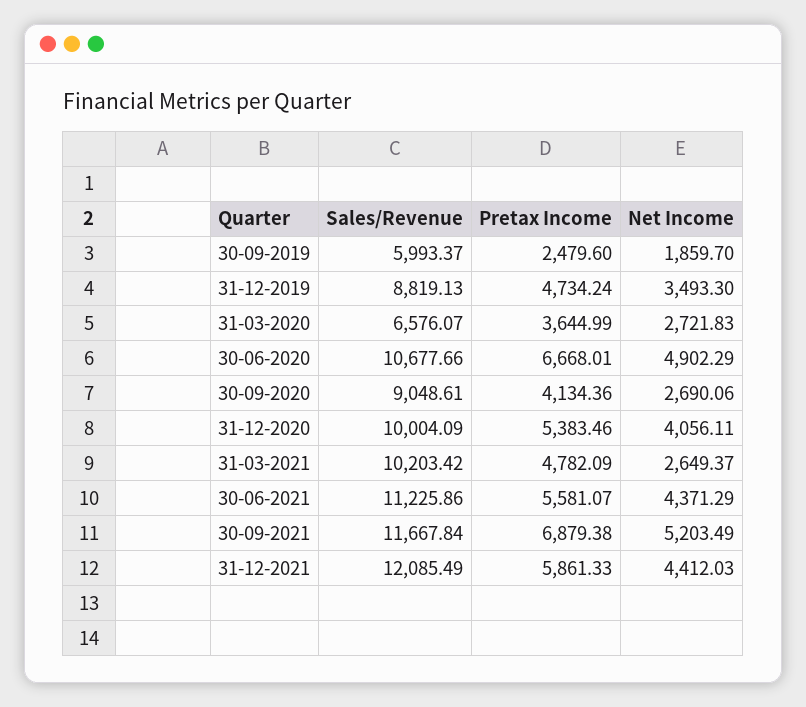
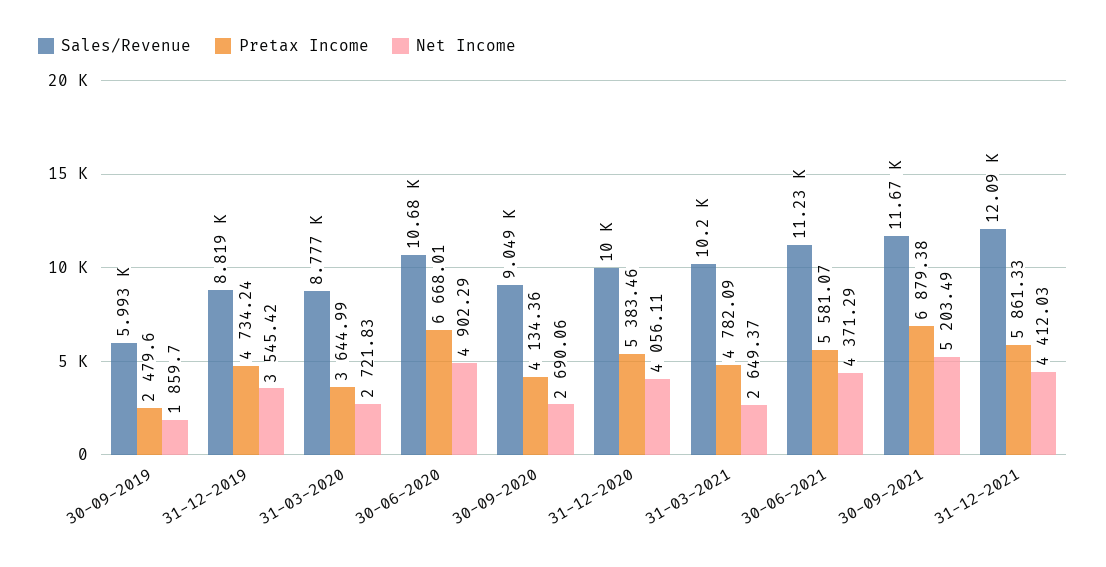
  {
    "Sales/Revenue": {
      "30-09-2019": 5993.37,
      "31-12-2019": 8819.13,
-     "31-03-2020": 6576.07,
+     "31-03-2020": 8777,
      "30-06-2020": 10677.66,
      "30-09-2020": 9048.61,
      "31-12-2020": 10004.09,
      "31-03-2021": 10203.42,
      "30-06-2021": 11225.86,
      "30-09-2021": 11667.84,
      "31-12-2021": 12085.49
    },
    "Pretax Income": {
      "30-09-2019": 2479.6,
      "31-12-2019": 4734.24,
      "31-03-2020": 3644.99,
      "30-06-2020": 6668.01,
      "30-09-2020": 4134.36,
      "31-12-2020": 5383.46,
      "31-03-2021": 4782.09,
      "30-06-2021": 5581.07,
      "30-09-2021": 6879.38,
      "31-12-2021": 5861.33
    },
    "Net Income": {
      "30-09-2019": 1859.7,
-     "31-12-2019": 3493.3,
+     "31-12-2019": 3545.42,
      "31-03-2020": 2721.83,
      "30-06-2020": 4902.29,
      "30-09-2020": 2690.06,
      "31-12-2020": 4056.11,
      "31-03-2021": 2649.37,
      "30-06-2021": 4371.29,
      "30-09-2021": 5203.49,
      "31-12-2021": 4412.03
    }
  }

